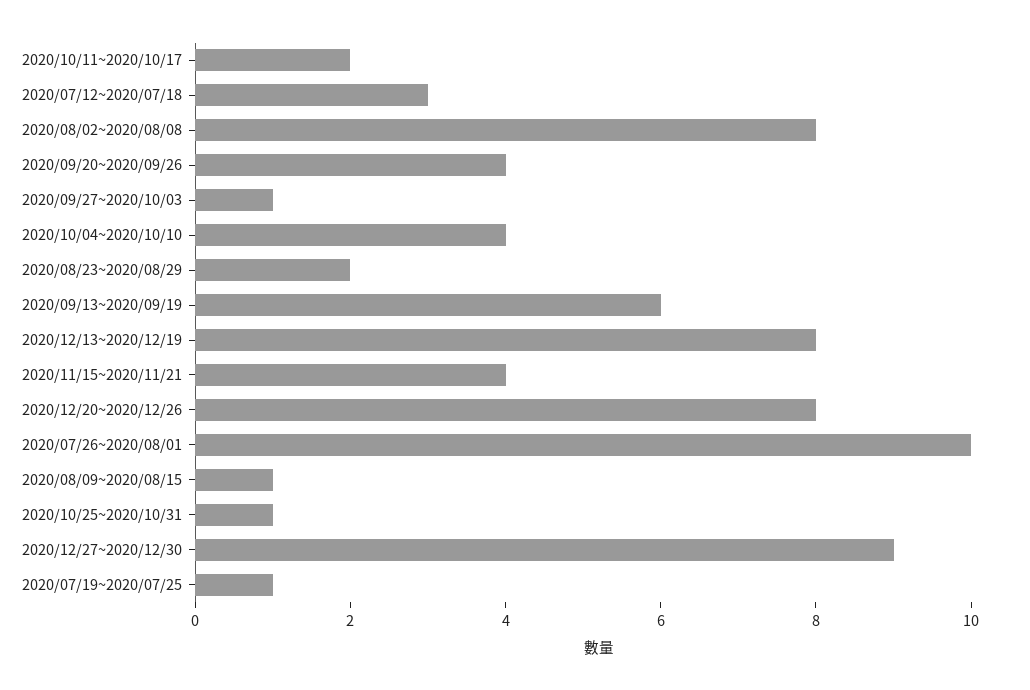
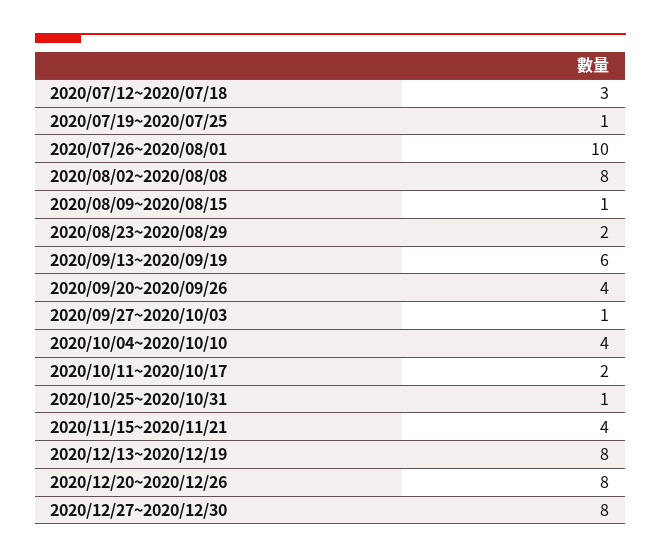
  {
    "2020/10/11~2020/10/17": 2,
    "2020/07/12~2020/07/18": 3,
    "2020/08/02~2020/08/08": 8,
    "2020/09/20~2020/09/26": 4,
    "2020/09/27~2020/10/03": 1,
    "2020/10/04~2020/10/10": 4,
    "2020/08/23~2020/08/29": 2,
    "2020/09/13~2020/09/19": 6,
    "2020/12/13~2020/12/19": 8,
    "2020/11/15~2020/11/21": 4,
    "2020/12/20~2020/12/26": 8,
    "2020/07/26~2020/08/01": 10,
    "2020/08/09~2020/08/15": 1,
    "2020/10/25~2020/10/31": 1,
-   "2020/12/27~2020/12/30": 9,
+   "2020/12/27~2020/12/30": 8,
    "2020/07/19~2020/07/25": 1
  }

